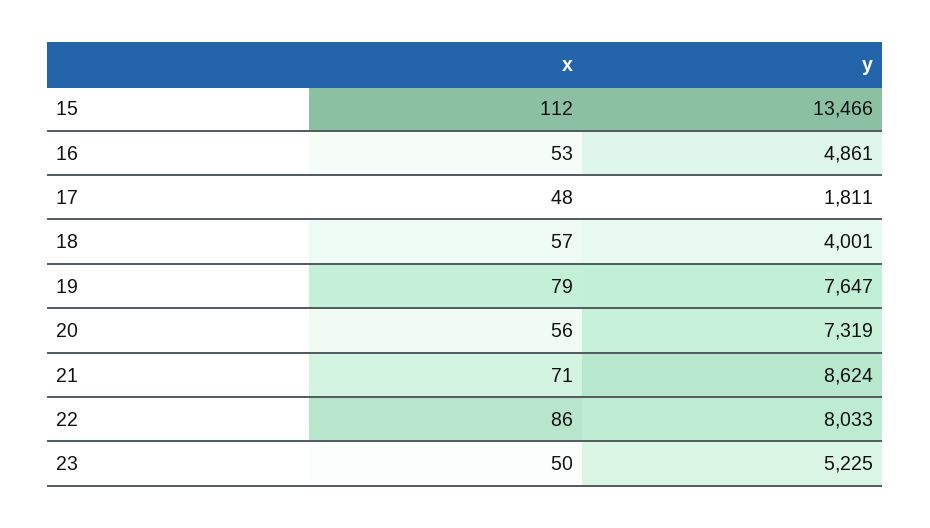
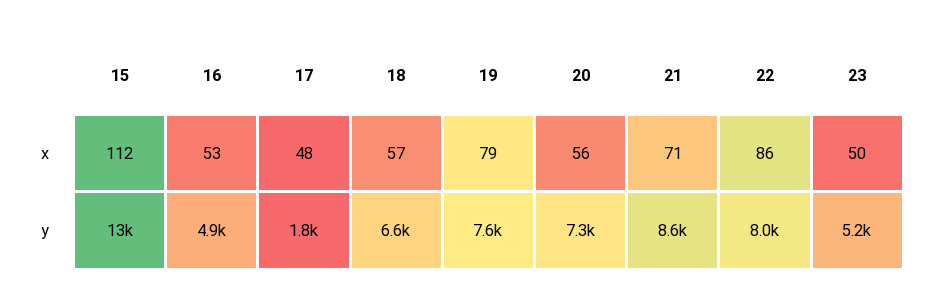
  {
    "x": {
      "15": 112,
      "16": 53,
      "17": 48,
      "18": 57,
      "19": 79,
      "20": 56,
      "21": 71,
      "22": 86,
      "23": 50
    },
    "y": {
      "15": 13466,
      "16": 4861,
      "17": 1811,
-     "18": 4001,
+     "18": 6600,
      "19": 7647,
      "20": 7319,
      "21": 8624,
      "22": 8033,
      "23": 5225
    }
  }

